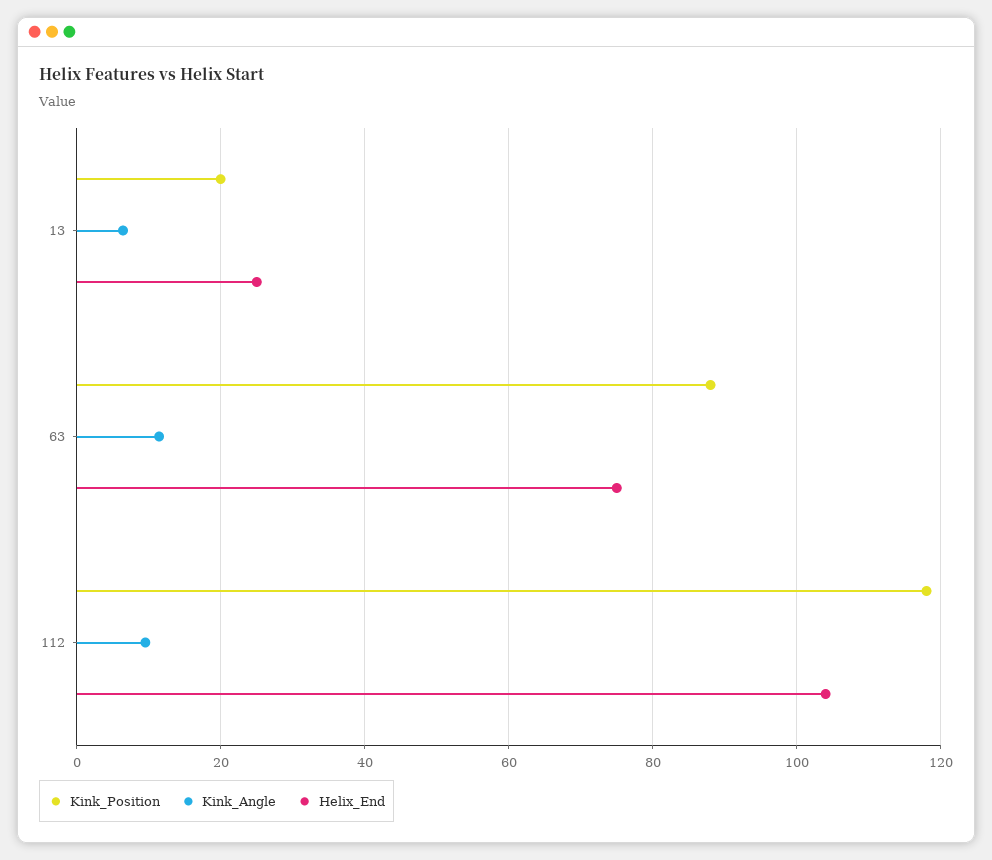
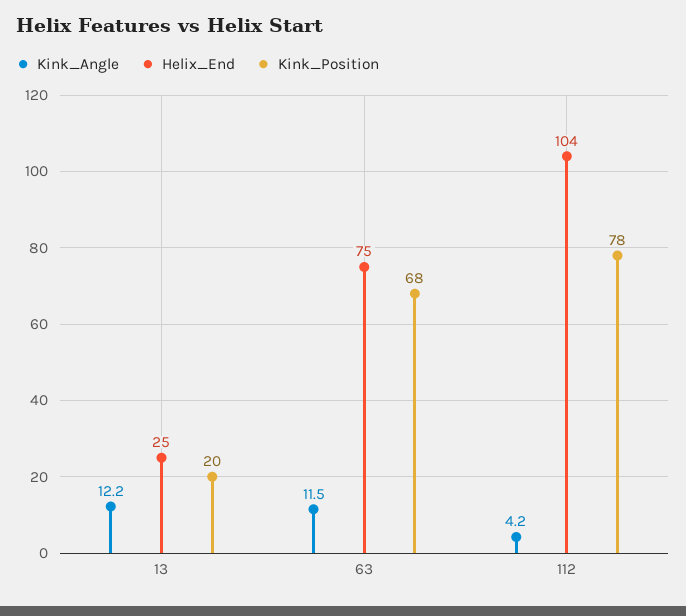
  {
    "Kink_Position": {
      "13": 20,
-     "63": 88,
+     "63": 68,
-     "112": 118
+     "112": 78
    },
    "Kink_Angle": {
-     "13": 6,
+     "13": 12.2,
      "63": 11.5,
-     "112": 10
+     "112": 4.2
    },
    "Helix_End": {
      "13": 25,
      "63": 75,
      "112": 104
    }
  }

